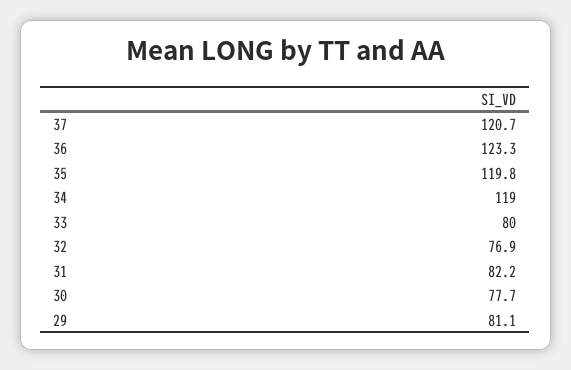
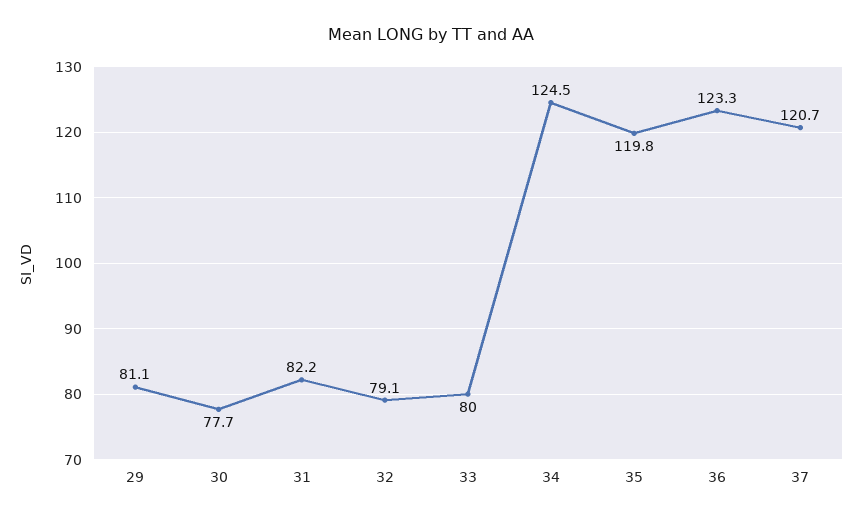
  {
    "37": 120.7,
    "36": 123.3,
    "35": 119.8,
-   "34": 119,
+   "34": 124.5,
    "33": 80,
-   "32": 76.9,
+   "32": 79.1,
    "31": 82.2,
    "30": 77.7,
    "29": 81.1
  }

